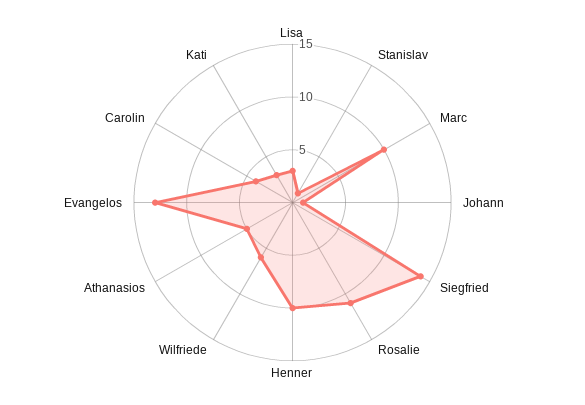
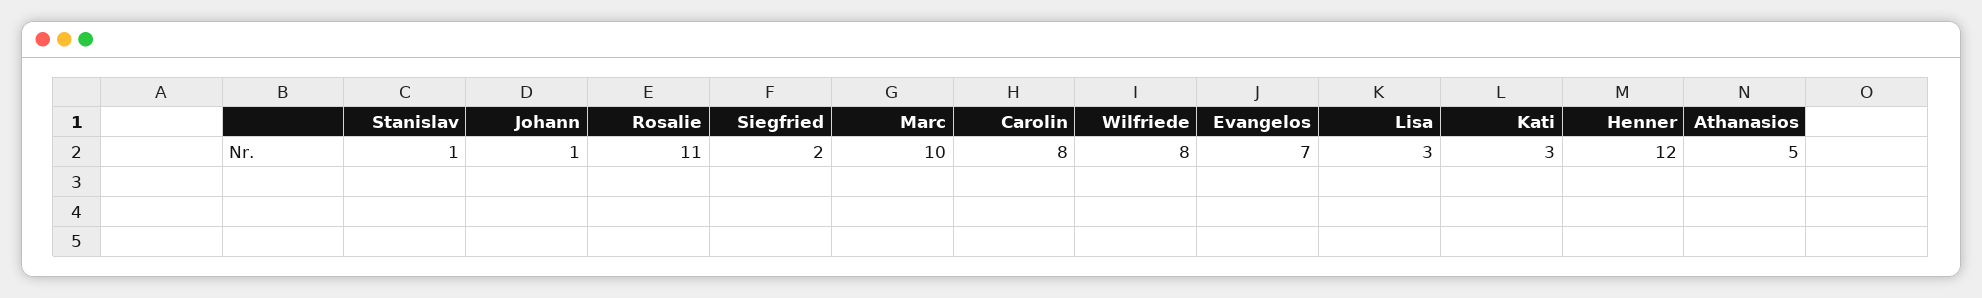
  {
    "Lisa": 3,
    "Stanislav": 1,
    "Marc": 10,
    "Johann": 1,
-   "Siegfried": 14,
+   "Siegfried": 2,
    "Rosalie": 11,
-   "Henner": 10,
+   "Henner": 12,
-   "Wilfriede": 6,
+   "Wilfriede": 8,
    "Athanasios": 5,
-   "Evangelos": 13,
+   "Evangelos": 7,
-   "Carolin": 4,
+   "Carolin": 8,
    "Kati": 3
  }

